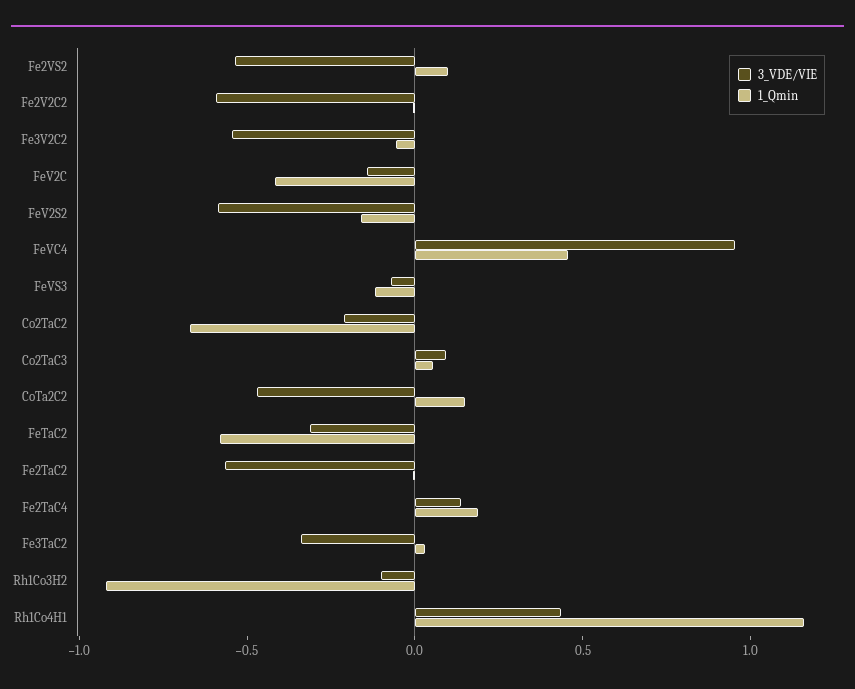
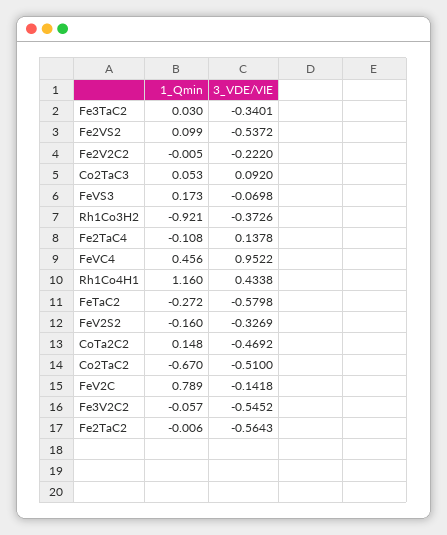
  {
    "3_VDE/VIE": {
      "Fe2VS2": -0.5372,
-     "Fe2V2C2": -0.6,
+     "Fe2V2C2": -0.222,
      "Fe3V2C2": -0.5452,
      "FeV2C": -0.1418,
-     "FeV2S2": -0.6,
+     "FeV2S2": -0.3269,
      "FeVC4": 0.9522,
      "FeVS3": -0.0698,
-     "Co2TaC2": -0.2,
+     "Co2TaC2": -0.51,
      "Co2TaC3": 0.092,
      "CoTa2C2": -0.4692,
-     "FeTaC2": -0.3,
+     "FeTaC2": -0.5798,
      "Fe2TaC2": -0.5643,
      "Fe2TaC4": 0.1378,
      "Fe3TaC2": -0.3401,
-     "Rh1Co3H2": -0.1,
+     "Rh1Co3H2": -0.3726,
      "Rh1Co4H1": 0.4338
    },
    "1_Qmin": {
      "Fe2VS2": 0.099,
      "Fe2V2C2": -0.005,
      "Fe3V2C2": -0.057,
-     "FeV2C": -0.4,
+     "FeV2C": 0.789,
      "FeV2S2": -0.16,
      "FeVC4": 0.456,
-     "FeVS3": -0.1,
+     "FeVS3": 0.173,
      "Co2TaC2": -0.67,
      "Co2TaC3": 0.053,
      "CoTa2C2": 0.148,
-     "FeTaC2": -0.6,
+     "FeTaC2": -0.272,
      "Fe2TaC2": -0.006,
-     "Fe2TaC4": 0.2,
+     "Fe2TaC4": -0.108,
      "Fe3TaC2": 0.03,
      "Rh1Co3H2": -0.921,
      "Rh1Co4H1": 1.16
    }
  }

